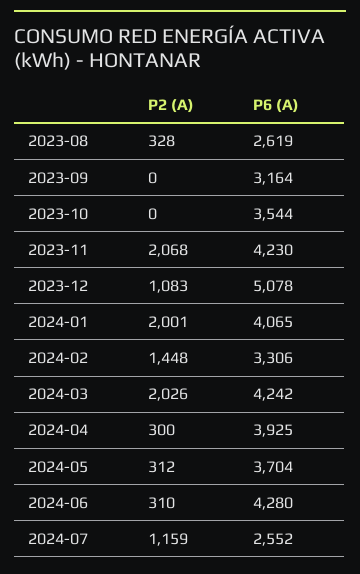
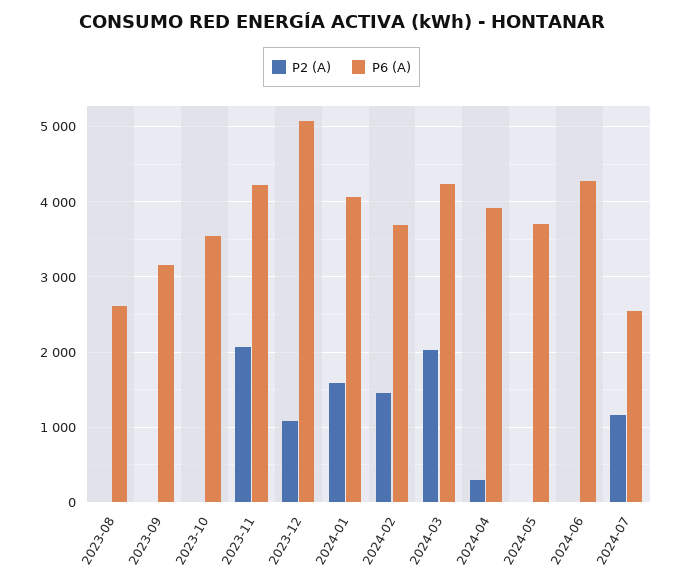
  {
    "P2 (A)": {
-     "2023-08": 328,
+     "2023-08": 0,
      "2023-09": 0,
      "2023-10": 0,
      "2023-11": 2068,
      "2023-12": 1083,
-     "2024-01": 2001,
+     "2024-01": 1600,
      "2024-02": 1448,
      "2024-03": 2026,
      "2024-04": 300,
-     "2024-05": 312,
+     "2024-05": 0,
-     "2024-06": 310,
+     "2024-06": 0,
      "2024-07": 1159
    },
    "P6 (A)": {
      "2023-08": 2619,
      "2023-09": 3164,
      "2023-10": 3544,
      "2023-11": 4230,
      "2023-12": 5078,
      "2024-01": 4065,
-     "2024-02": 3306,
+     "2024-02": 3700,
      "2024-03": 4242,
      "2024-04": 3925,
      "2024-05": 3704,
      "2024-06": 4280,
      "2024-07": 2552
    }
  }

